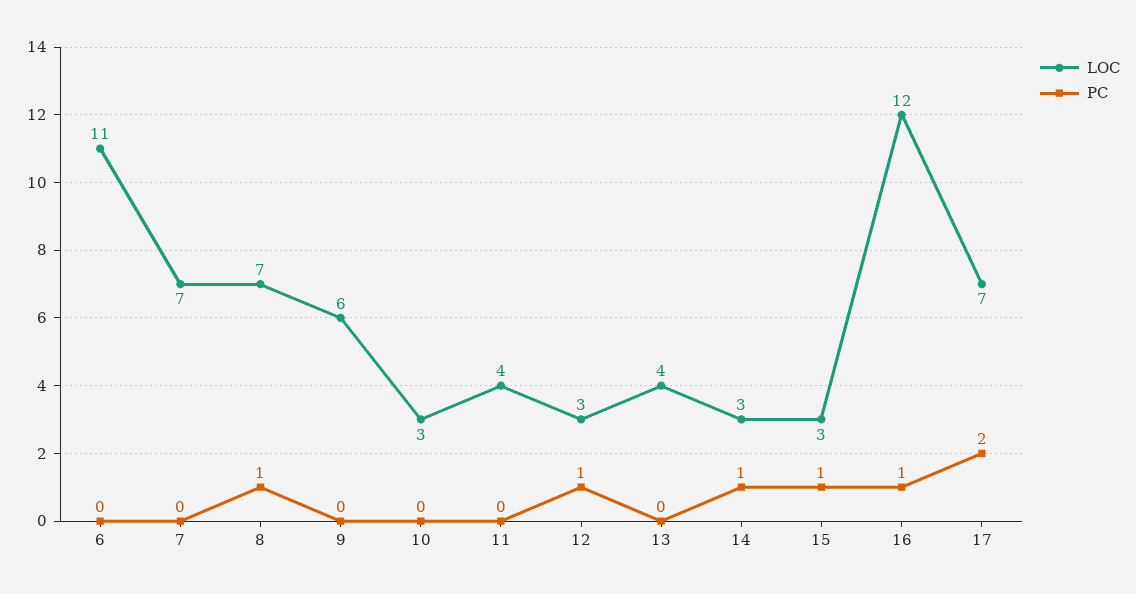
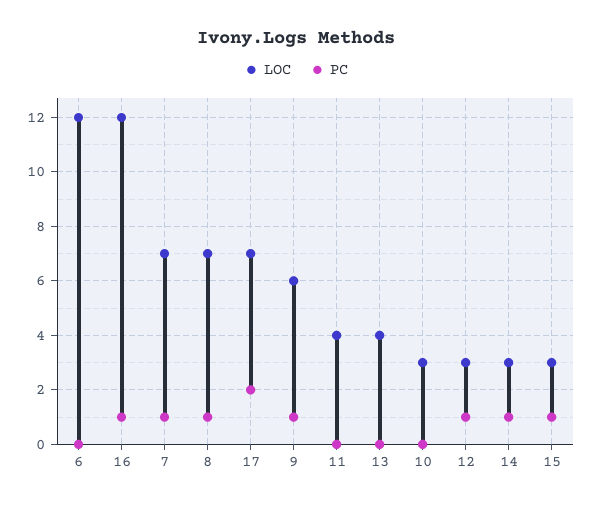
  {
    "LOC": {
-     "6": 11,
+     "6": 12,
      "7": 7,
      "8": 7,
      "9": 6,
      "10": 3,
      "11": 4,
      "12": 3,
      "13": 4,
      "14": 3,
      "15": 3,
      "16": 12,
      "17": 7
    },
    "PC": {
      "6": 0,
-     "7": 0,
+     "7": 1,
      "8": 1,
-     "9": 0,
+     "9": 1,
      "10": 0,
      "11": 0,
      "12": 1,
      "13": 0,
      "14": 1,
      "15": 1,
      "16": 1,
      "17": 2
    }
  }

